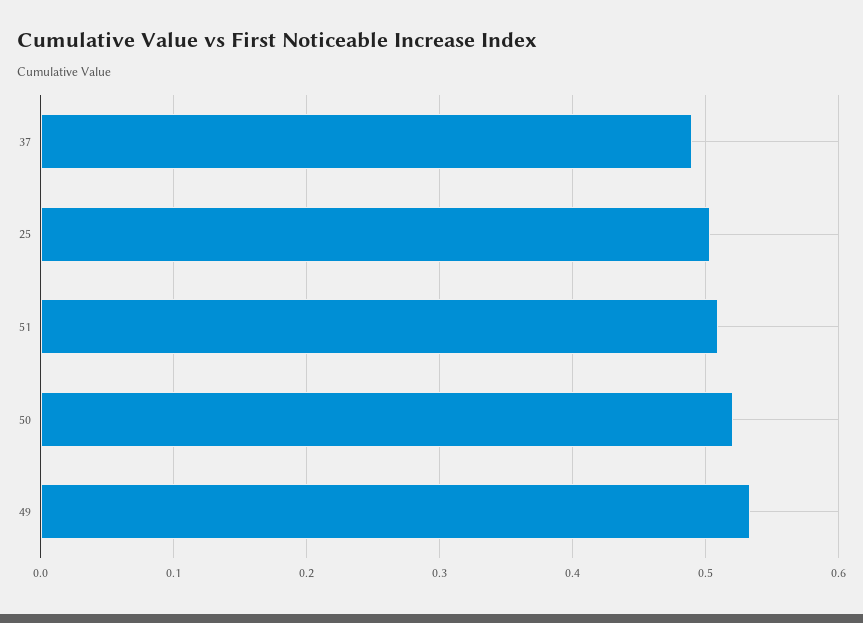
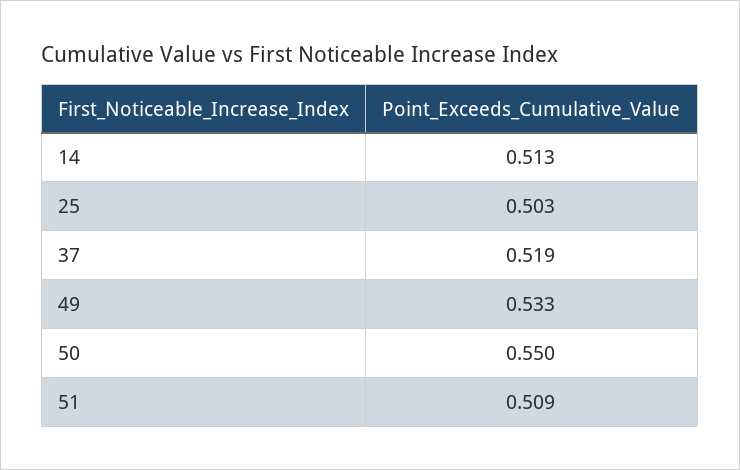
  {
-   "37": 0.49,
+   "37": 0.519,
    "25": 0.503,
    "51": 0.509,
-   "50": 0.52,
+   "50": 0.55,
-   "49": 0.533
+   "49": 0.533,
+   "14": 0.513
  }

